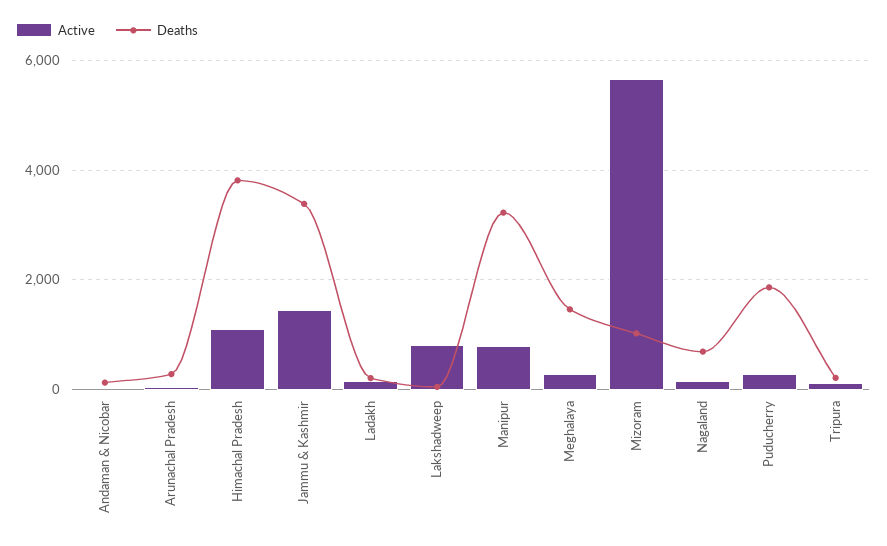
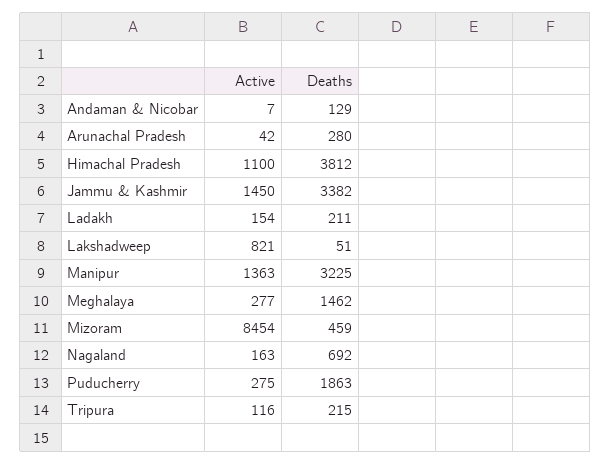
  {
    "Active": {
      "Andaman & Nicobar": 7,
      "Arunachal Pradesh": 42,
      "Himachal Pradesh": 1100,
      "Jammu & Kashmir": 1450,
      "Ladakh": 154,
      "Lakshadweep": 821,
-     "Manipur": 800,
+     "Manipur": 1363,
      "Meghalaya": 277,
-     "Mizoram": 5600,
+     "Mizoram": 8454,
      "Nagaland": 163,
      "Puducherry": 275,
      "Tripura": 116
    },
    "Deaths": {
      "Andaman & Nicobar": 129,
      "Arunachal Pradesh": 280,
      "Himachal Pradesh": 3812,
      "Jammu & Kashmir": 3382,
      "Ladakh": 211,
      "Lakshadweep": 51,
      "Manipur": 3225,
      "Meghalaya": 1462,
-     "Mizoram": 1000,
+     "Mizoram": 459,
      "Nagaland": 692,
      "Puducherry": 1863,
      "Tripura": 215
    }
  }

